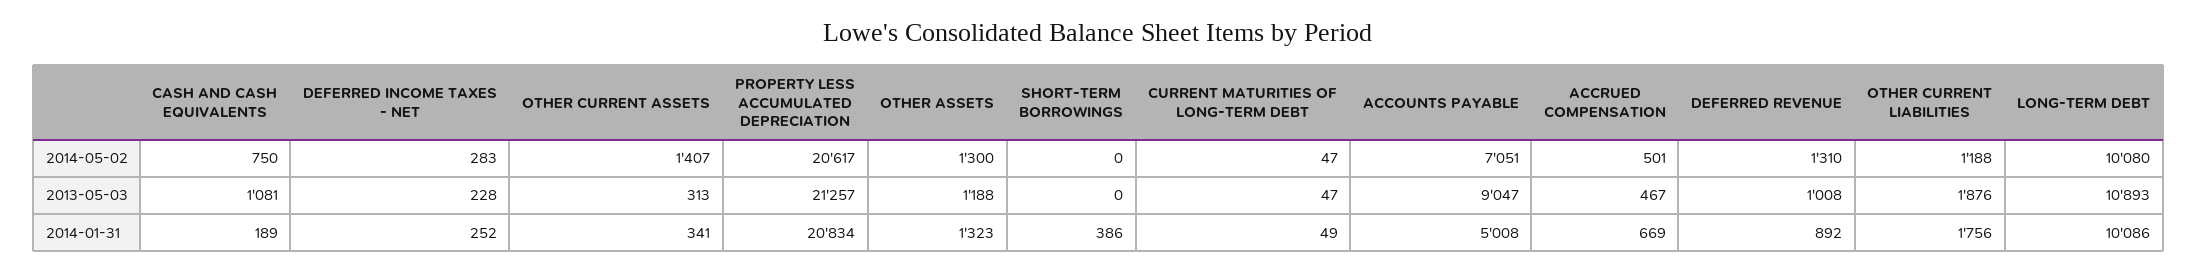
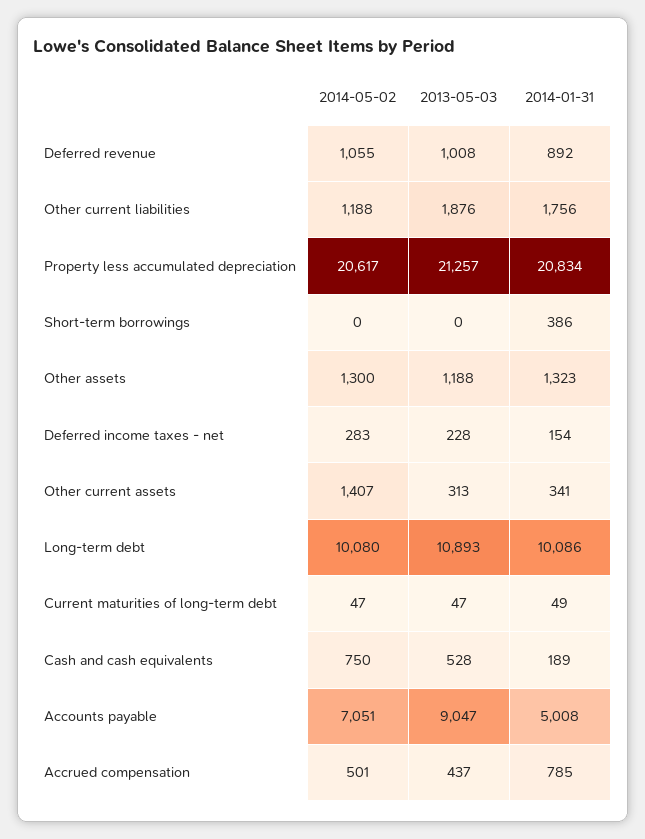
  {
    "CASH AND CASH EQUIVALENTS": {
      "2014-05-02": 750,
-     "2013-05-03": 1081,
+     "2013-05-03": 528,
      "2014-01-31": 189
    },
    "DEFERRED INCOME TAXES - NET": {
      "2014-05-02": 283,
      "2013-05-03": 228,
-     "2014-01-31": 252
+     "2014-01-31": 154
    },
    "OTHER CURRENT ASSETS": {
      "2014-05-02": 1407,
      "2013-05-03": 313,
      "2014-01-31": 341
    },
    "PROPERTY LESS ACCUMULATED DEPRECIATION": {
      "2014-05-02": 20617,
      "2013-05-03": 21257,
      "2014-01-31": 20834
    },
    "OTHER ASSETS": {
      "2014-05-02": 1300,
      "2013-05-03": 1188,
      "2014-01-31": 1323
    },
    "SHORT-TERM BORROWINGS": {
      "2014-05-02": 0,
      "2013-05-03": 0,
      "2014-01-31": 386
    },
    "CURRENT MATURITIES OF LONG-TERM DEBT": {
      "2014-05-02": 47,
      "2013-05-03": 47,
      "2014-01-31": 49
    },
    "ACCOUNTS PAYABLE": {
      "2014-05-02": 7051,
      "2013-05-03": 9047,
      "2014-01-31": 5008
    },
    "ACCRUED COMPENSATION": {
      "2014-05-02": 501,
-     "2013-05-03": 467,
+     "2013-05-03": 437,
-     "2014-01-31": 669
+     "2014-01-31": 785
    },
    "DEFERRED REVENUE": {
-     "2014-05-02": 1310,
+     "2014-05-02": 1055,
      "2013-05-03": 1008,
      "2014-01-31": 892
    },
    "OTHER CURRENT LIABILITIES": {
      "2014-05-02": 1188,
      "2013-05-03": 1876,
      "2014-01-31": 1756
    },
    "LONG-TERM DEBT": {
      "2014-05-02": 10080,
      "2013-05-03": 10893,
      "2014-01-31": 10086
    }
  }

